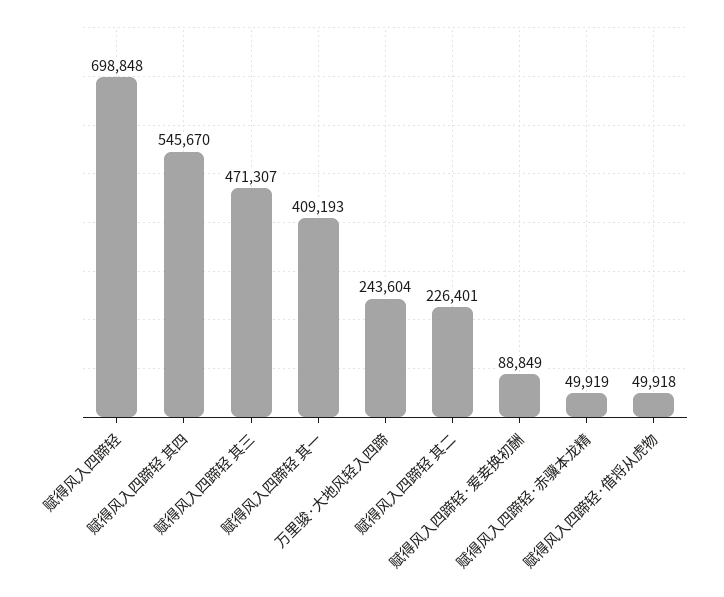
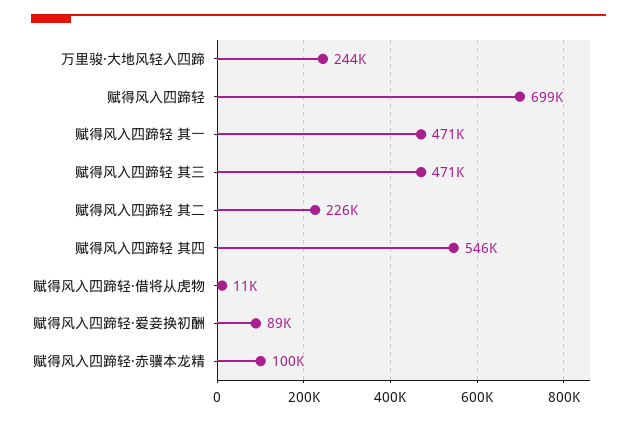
  {
    "赋得风入四蹄轻": 698848,
    "赋得风入四蹄轻 其四": 545670,
    "赋得风入四蹄轻 其三": 471307,
-   "赋得风入四蹄轻 其一": 409193,
+   "赋得风入四蹄轻 其一": 471000,
    "万里骏·大地风轻入四蹄": 243604,
    "赋得风入四蹄轻 其二": 226401,
    "赋得风入四蹄轻·爱妾换初酬": 88849,
-   "赋得风入四蹄轻·赤骥本龙精": 49919,
+   "赋得风入四蹄轻·赤骥本龙精": 100000,
-   "赋得风入四蹄轻·借将从虎物": 49918
+   "赋得风入四蹄轻·借将从虎物": 11000
  }

